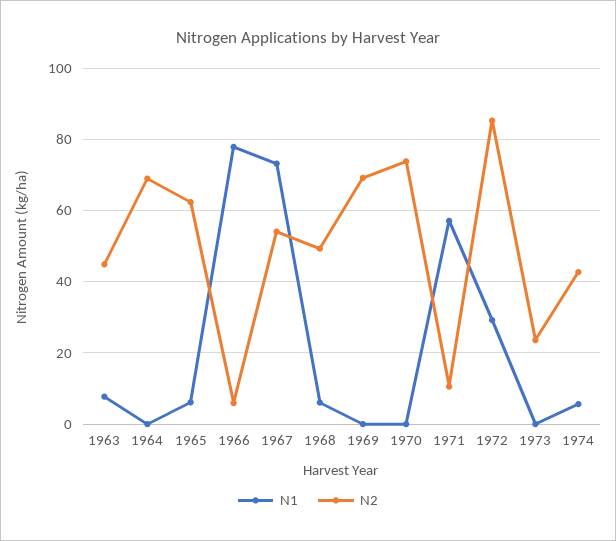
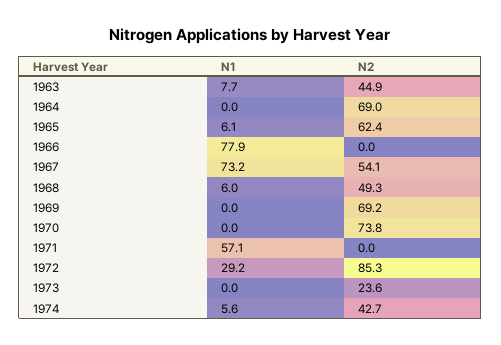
  {
    "N1": {
      "1963": 7.7,
      "1964": 0,
      "1965": 6.1,
      "1966": 77.9,
      "1967": 73.2,
      "1968": 6,
      "1969": 0,
      "1970": 0,
      "1971": 57.1,
      "1972": 29.2,
      "1973": 0,
      "1974": 5.6
    },
    "N2": {
      "1963": 44.9,
      "1964": 69,
      "1965": 62.4,
-     "1966": 6,
+     "1966": 0,
      "1967": 54.1,
      "1968": 49.3,
      "1969": 69.2,
      "1970": 73.8,
-     "1971": 10,
+     "1971": 0,
      "1972": 85.3,
      "1973": 23.6,
      "1974": 42.7
    }
  }

